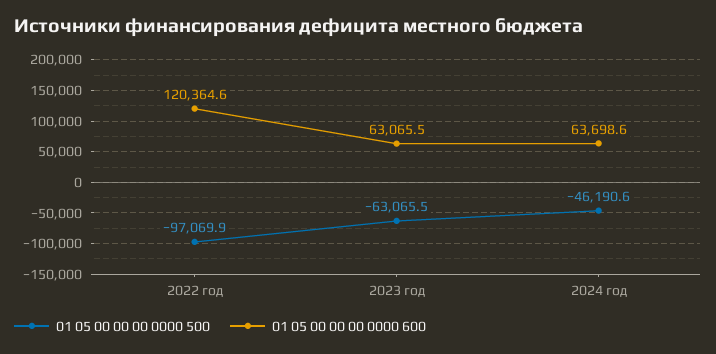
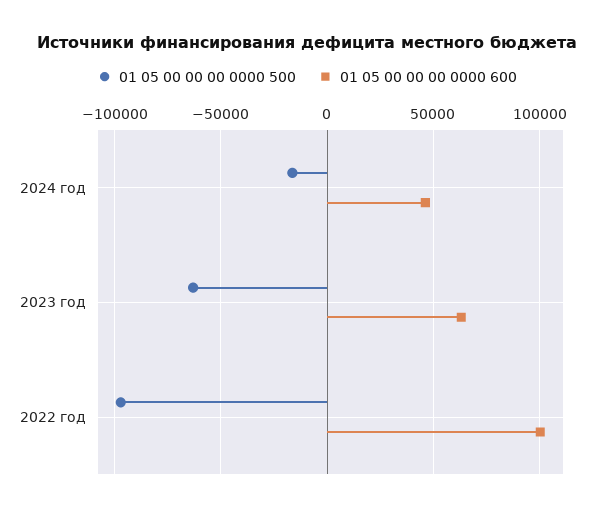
  {
    "01 05 00 00 00 0000 500": {
      "2022 год": -97069.9,
      "2023 год": -63065.5,
-     "2024 год": -46190.6
+     "2024 год": -15000
    },
    "01 05 00 00 00 0000 600": {
-     "2022 год": 120364.6,
+     "2022 год": 100000,
      "2023 год": 63065.5,
-     "2024 год": 63698.6
+     "2024 год": 45000
    }
  }

